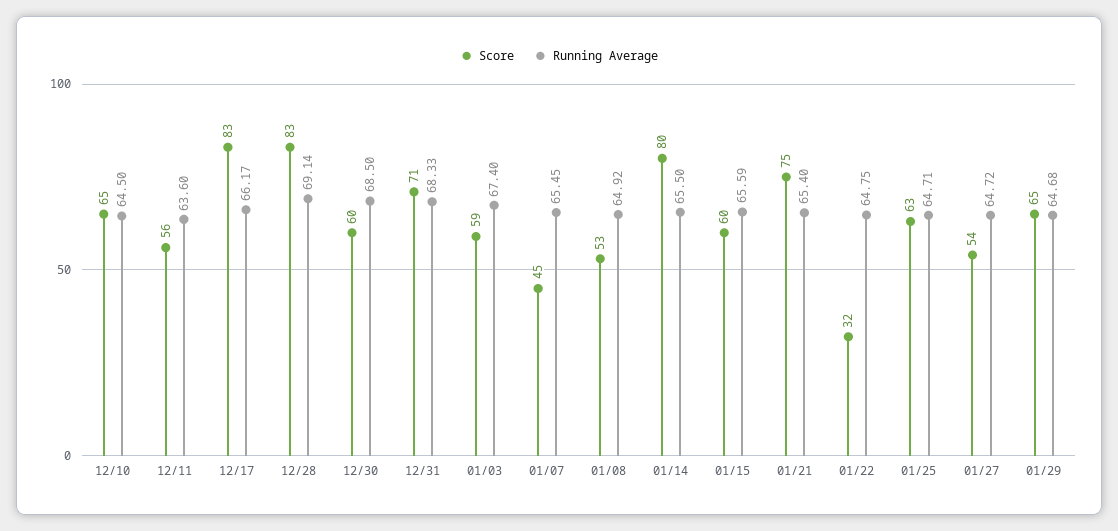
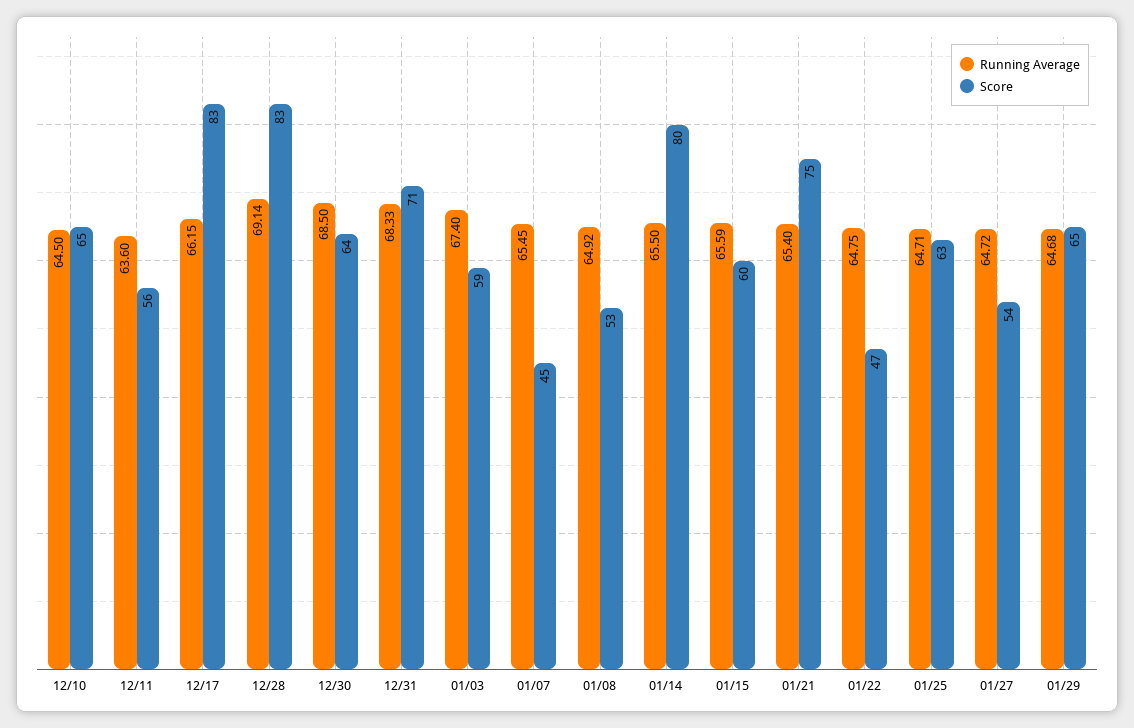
  {
    "Score": {
      "12/10": 65,
      "12/11": 56,
      "12/17": 83,
      "12/28": 83,
-     "12/30": 60,
+     "12/30": 64,
      "12/31": 71,
      "01/03": 59,
      "01/07": 45,
      "01/08": 53,
      "01/14": 80,
      "01/15": 60,
      "01/21": 75,
-     "01/22": 32,
+     "01/22": 47,
      "01/25": 63,
      "01/27": 54,
      "01/29": 65
    },
    "Running Average": {
      "12/10": 64.5,
      "12/11": 63.6,
-     "12/17": 66.17,
+     "12/17": 66.15,
      "12/28": 69.14,
      "12/30": 68.5,
      "12/31": 68.33,
      "01/03": 67.4,
      "01/07": 65.45,
      "01/08": 64.92,
      "01/14": 65.5,
      "01/15": 65.59,
      "01/21": 65.4,
      "01/22": 64.75,
      "01/25": 64.71,
      "01/27": 64.72,
      "01/29": 64.68
    }
  }

